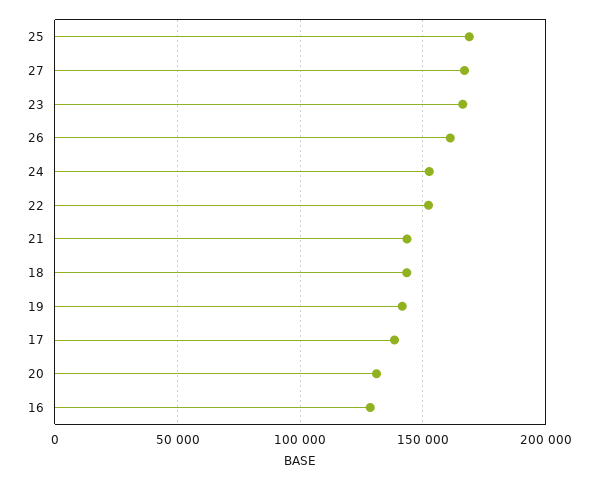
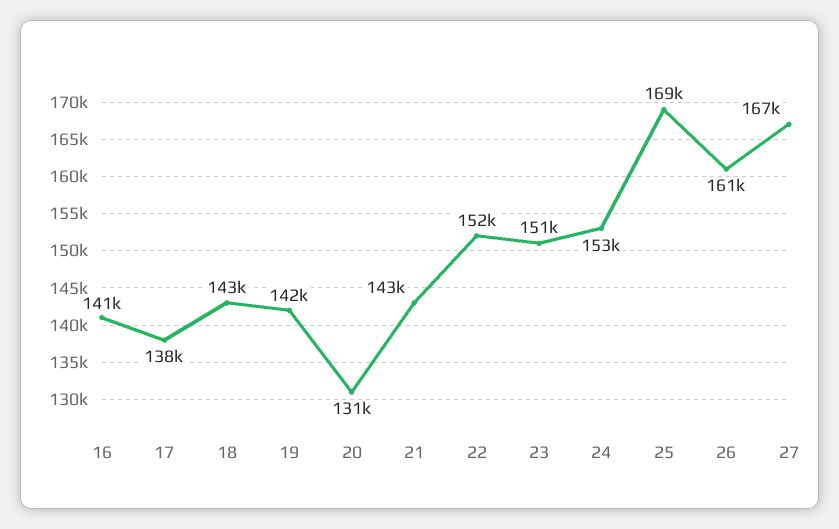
  {
    "25": 169000,
    "27": 167000,
-   "23": 165000,
+   "23": 151000,
    "26": 161000,
    "24": 153000,
    "22": 152000,
    "21": 143000,
    "18": 143000,
    "19": 142000,
    "17": 138000,
    "20": 131000,
-   "16": 130000
+   "16": 141000
  }

